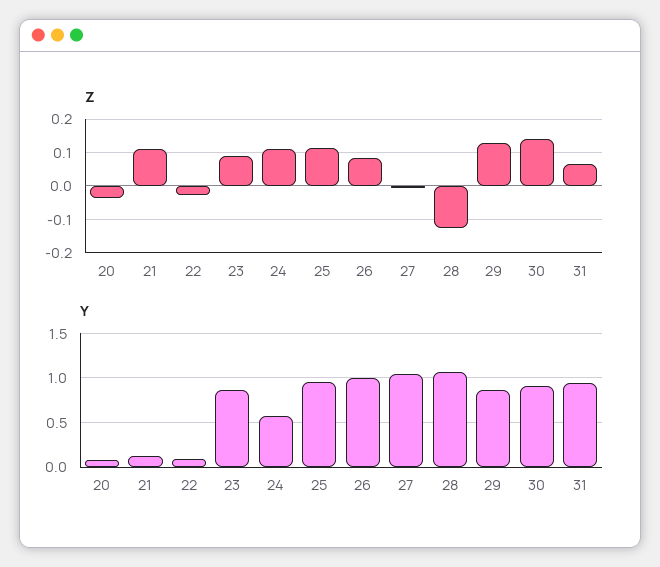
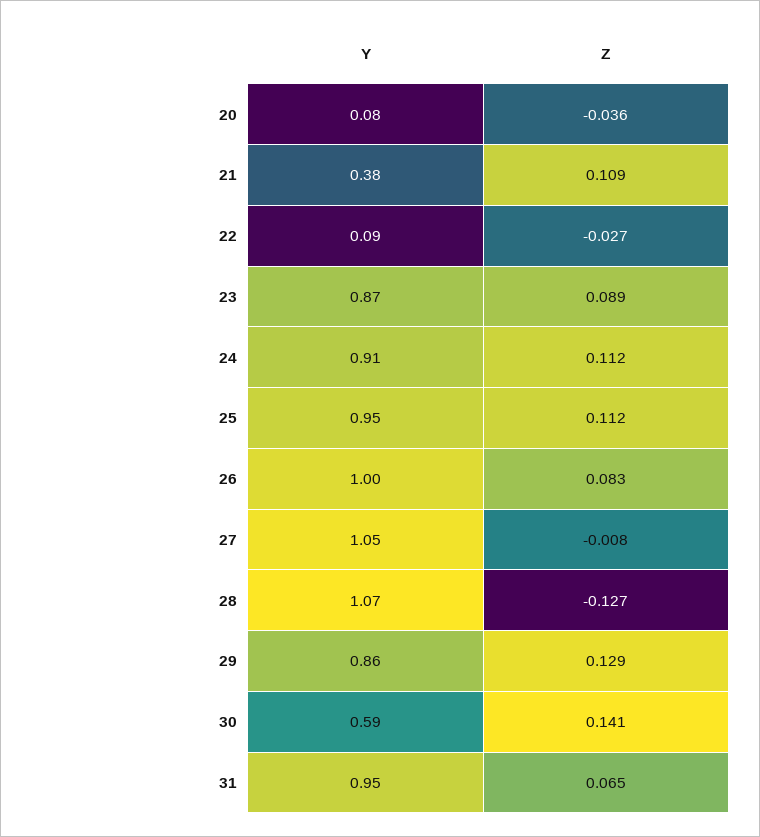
  {
    "Z": {
      "20": -0.036,
      "21": 0.109,
      "22": -0.027,
      "23": 0.089,
      "24": 0.112,
      "25": 0.112,
      "26": 0.083,
      "27": -0.008,
      "28": -0.127,
      "29": 0.129,
      "30": 0.141,
      "31": 0.065
    },
    "Y": {
      "20": 0.08,
-     "21": 0.1,
+     "21": 0.38,
      "22": 0.09,
      "23": 0.87,
-     "24": 0.6,
+     "24": 0.91,
      "25": 0.95,
      "26": 1,
      "27": 1.05,
      "28": 1.07,
      "29": 0.86,
-     "30": 0.9,
+     "30": 0.59,
      "31": 0.95
    }
  }

